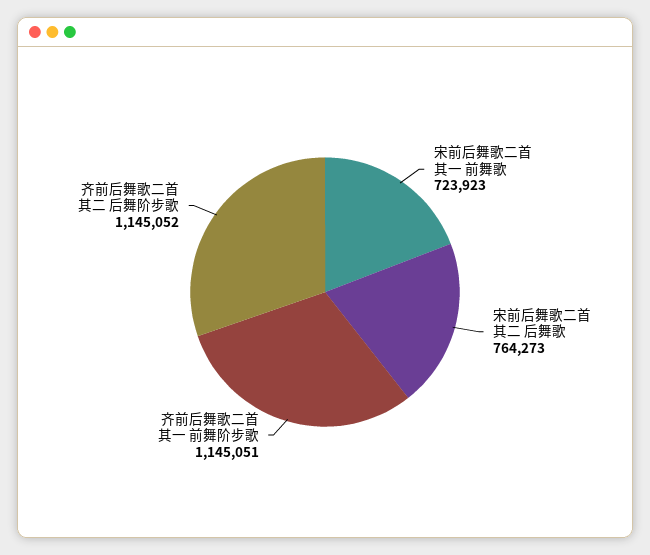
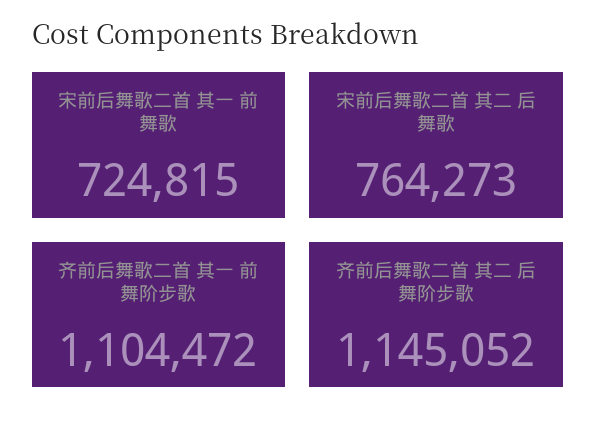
  {
-   "宋前后舞歌二首 其一 前舞歌": 723923,
+   "宋前后舞歌二首 其一 前舞歌": 724815,
    "宋前后舞歌二首 其二 后舞歌": 764273,
-   "齐前后舞歌二首 其一 前舞阶步歌": 1145051,
+   "齐前后舞歌二首 其一 前舞阶步歌": 1104472,
    "齐前后舞歌二首 其二 后舞阶步歌": 1145052
  }

